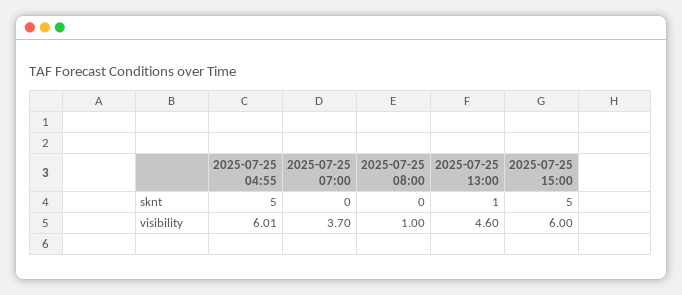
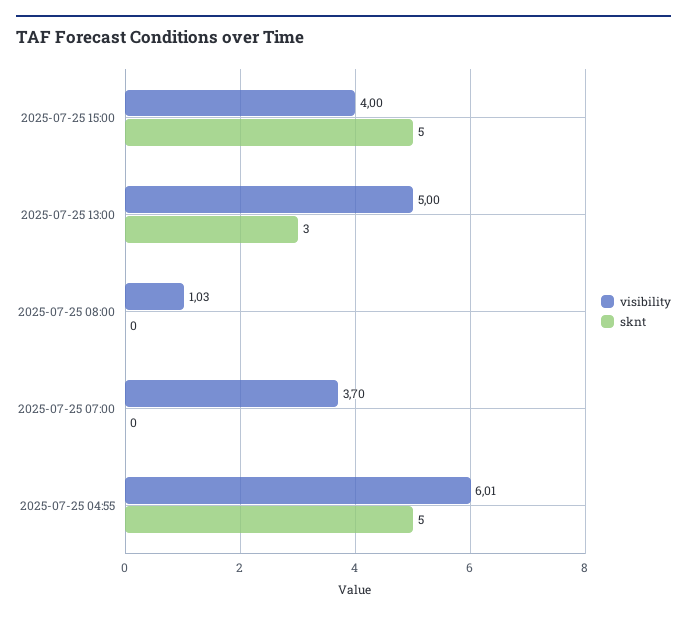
  {
    "sknt": {
      "2025-07-25 04:55": 5,
      "2025-07-25 07:00": 0,
      "2025-07-25 08:00": 0,
-     "2025-07-25 13:00": 1,
+     "2025-07-25 13:00": 3,
      "2025-07-25 15:00": 5
    },
    "visibility": {
      "2025-07-25 04:55": 6.01,
      "2025-07-25 07:00": 3.7,
-     "2025-07-25 08:00": 1,
+     "2025-07-25 08:00": 1.03,
-     "2025-07-25 13:00": 4.6,
+     "2025-07-25 13:00": 5,
-     "2025-07-25 15:00": 6
+     "2025-07-25 15:00": 4
    }
  }

